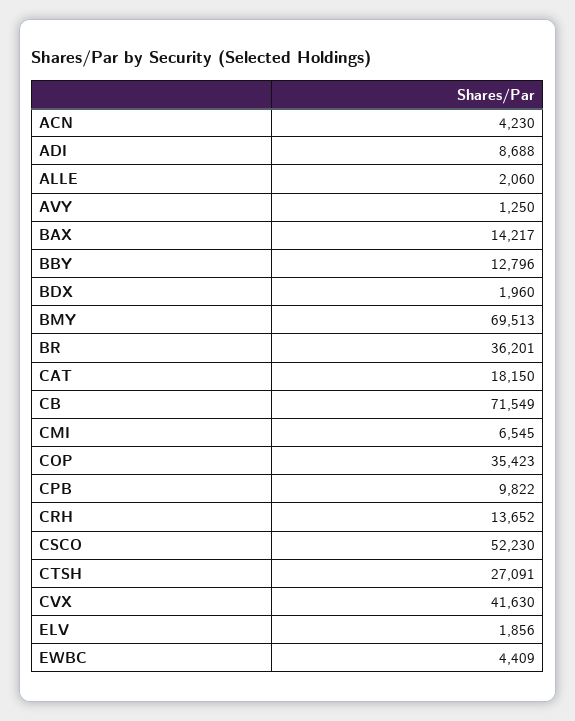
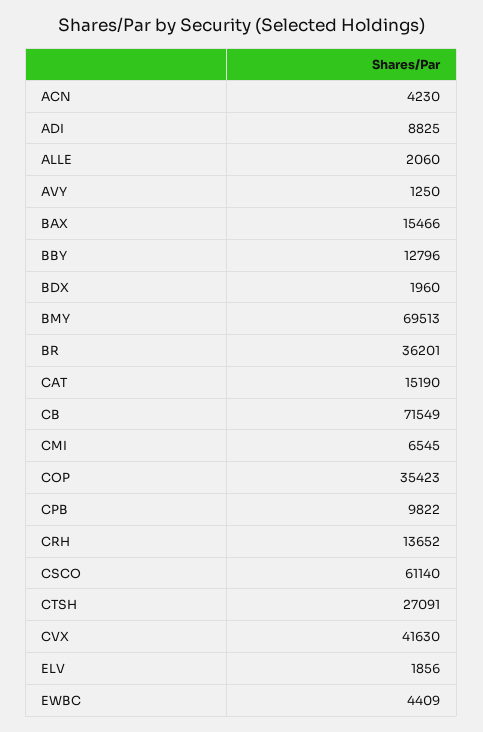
  {
    "ACN": 4230,
-   "ADI": 8688,
+   "ADI": 8825,
    "ALLE": 2060,
    "AVY": 1250,
-   "BAX": 14217,
+   "BAX": 15466,
    "BBY": 12796,
    "BDX": 1960,
    "BMY": 69513,
    "BR": 36201,
-   "CAT": 18150,
+   "CAT": 15190,
    "CB": 71549,
    "CMI": 6545,
    "COP": 35423,
    "CPB": 9822,
    "CRH": 13652,
-   "CSCO": 52230,
+   "CSCO": 61140,
    "CTSH": 27091,
    "CVX": 41630,
    "ELV": 1856,
    "EWBC": 4409
  }

